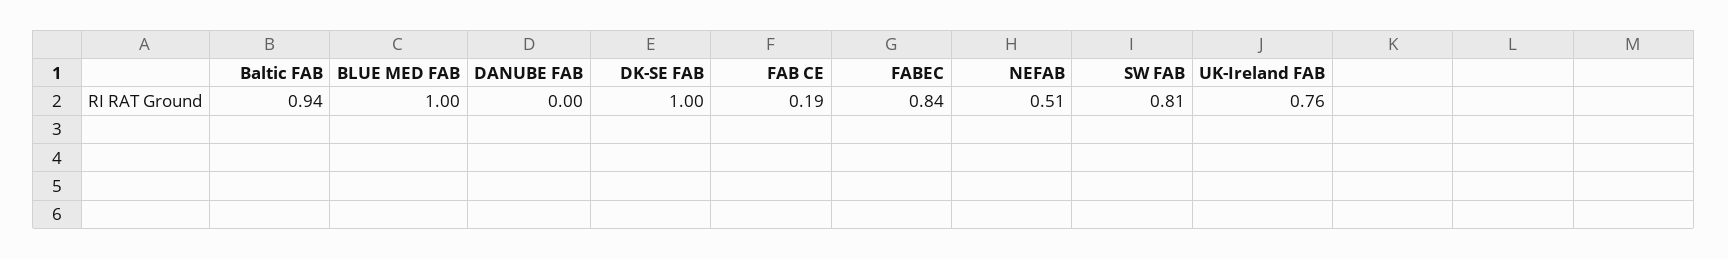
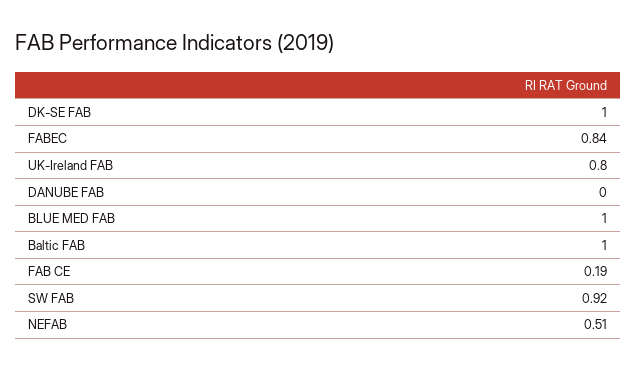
  {
-   "Baltic FAB": 0.94,
+   "Baltic FAB": 1,
    "BLUE MED FAB": 1,
    "DANUBE FAB": 0,
    "DK-SE FAB": 1,
    "FAB CE": 0.19,
    "FABEC": 0.84,
    "NEFAB": 0.51,
-   "SW FAB": 0.81,
+   "SW FAB": 0.92,
-   "UK-Ireland FAB": 0.76
+   "UK-Ireland FAB": 0.8
  }

